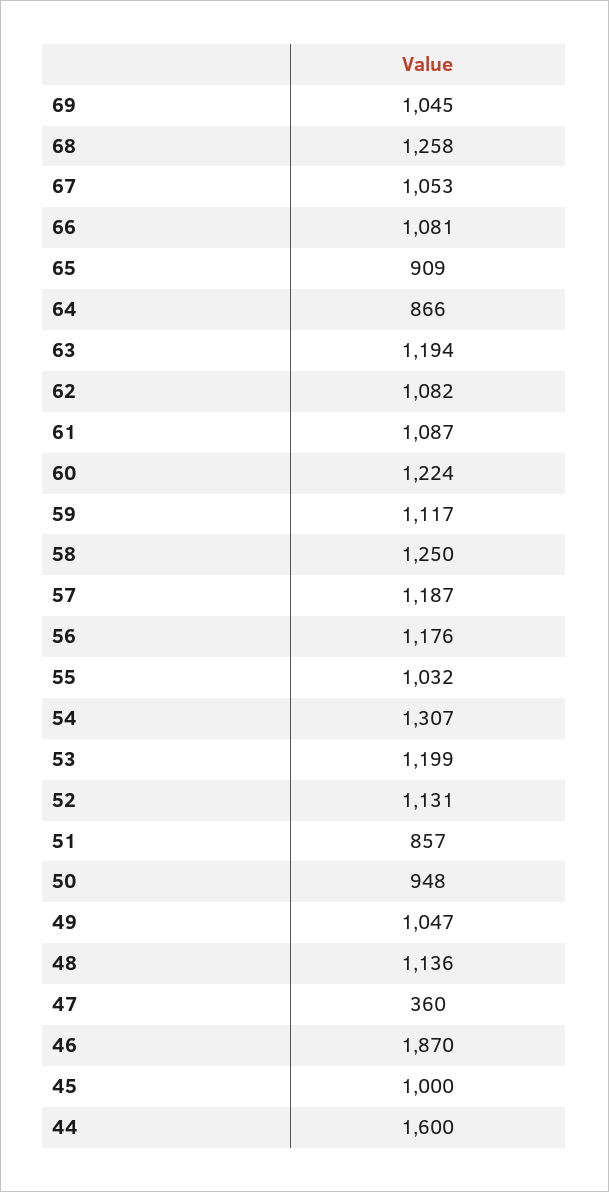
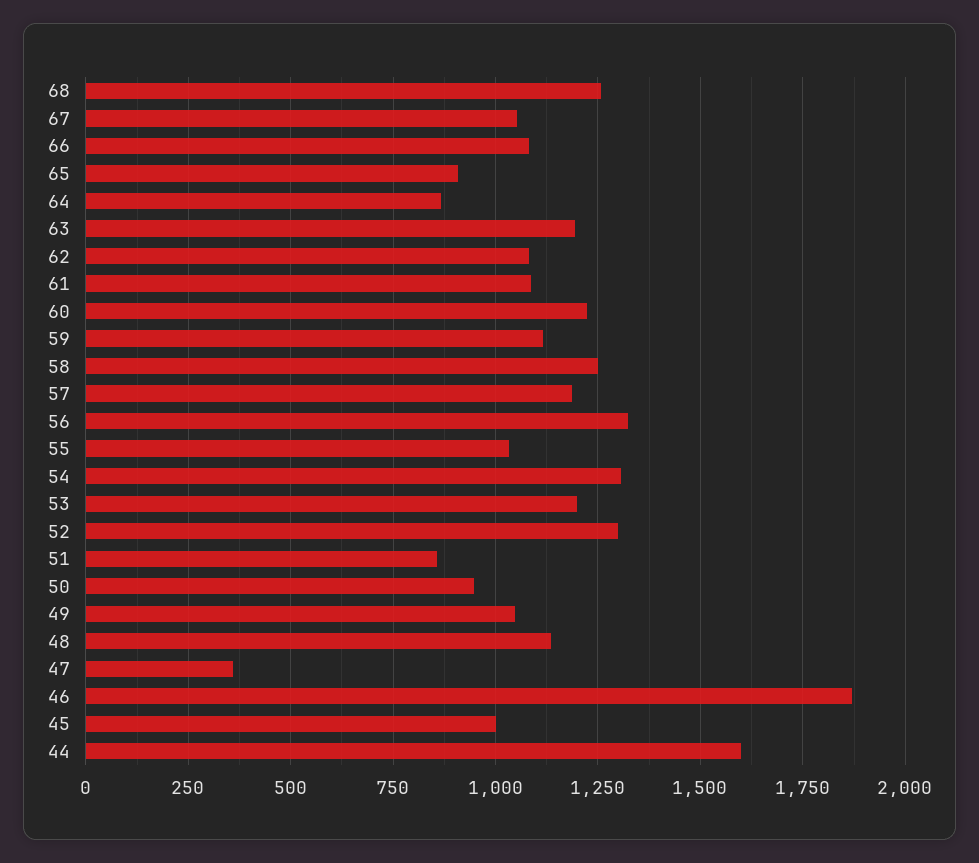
  {
-   "69": 1045,
    "68": 1258,
    "67": 1053,
    "66": 1081,
    "65": 909,
    "64": 866,
    "63": 1194,
    "62": 1082,
    "61": 1087,
    "60": 1224,
    "59": 1117,
    "58": 1250,
    "57": 1187,
-   "56": 1176,
+   "56": 1325,
    "55": 1032,
    "54": 1307,
    "53": 1199,
-   "52": 1131,
+   "52": 1300,
    "51": 857,
    "50": 948,
    "49": 1047,
    "48": 1136,
    "47": 360,
    "46": 1870,
    "45": 1000,
    "44": 1600
  }

